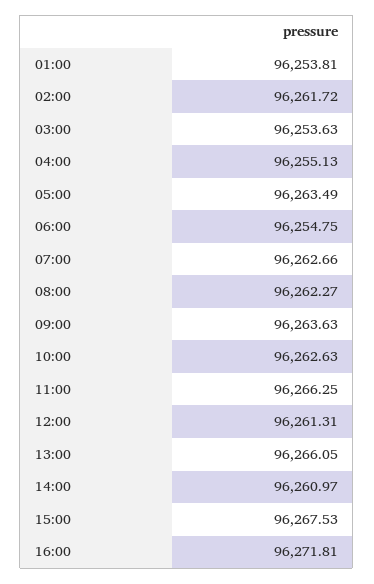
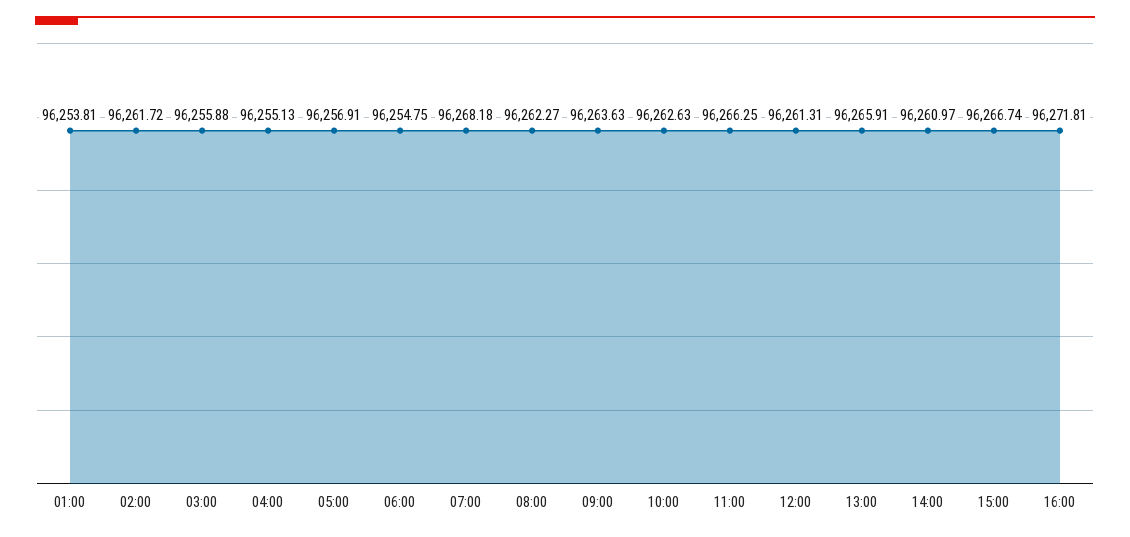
  {
    "01:00": 96253.81,
    "02:00": 96261.72,
-   "03:00": 96253.63,
+   "03:00": 96255.88,
    "04:00": 96255.13,
-   "05:00": 96263.49,
+   "05:00": 96256.91,
    "06:00": 96254.75,
-   "07:00": 96262.66,
+   "07:00": 96268.18,
    "08:00": 96262.27,
    "09:00": 96263.63,
    "10:00": 96262.63,
    "11:00": 96266.25,
    "12:00": 96261.31,
-   "13:00": 96266.05,
+   "13:00": 96265.91,
    "14:00": 96260.97,
-   "15:00": 96267.53,
+   "15:00": 96266.74,
    "16:00": 96271.81
  }

